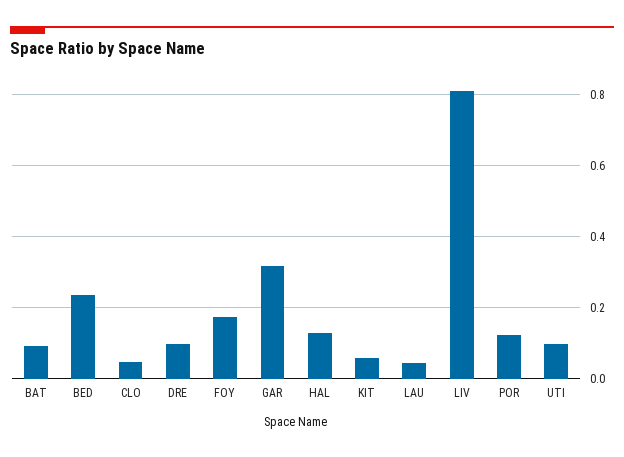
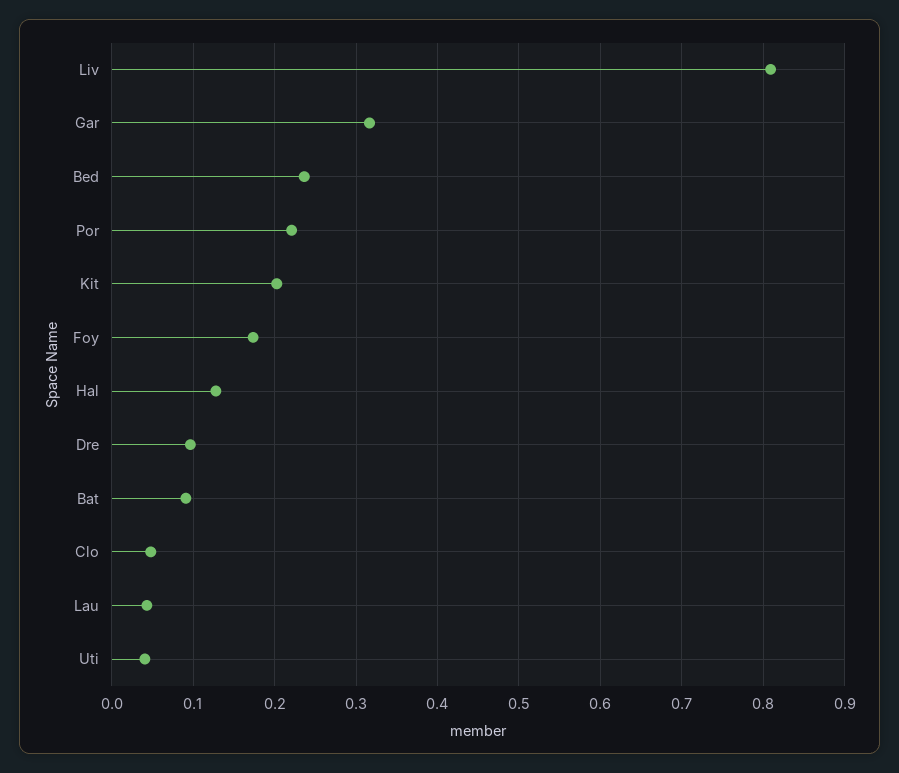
  {
    "BAT": 0.09,
    "BED": 0.24,
    "CLO": 0.05,
    "DRE": 0.1,
    "FOY": 0.17,
    "GAR": 0.32,
    "HAL": 0.13,
-   "KIT": 0.06,
+   "KIT": 0.2,
    "LAU": 0.04,
    "LIV": 0.81,
-   "POR": 0.12,
+   "POR": 0.22,
-   "UTI": 0.1
+   "UTI": 0.04
  }

